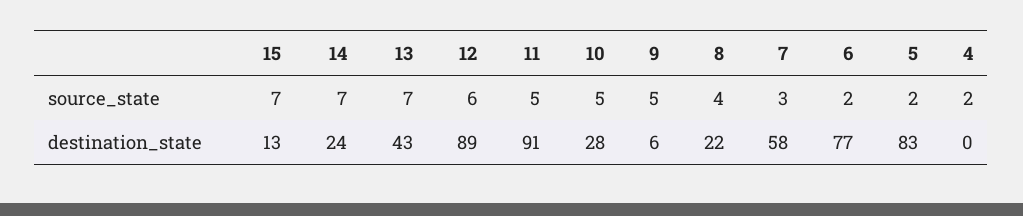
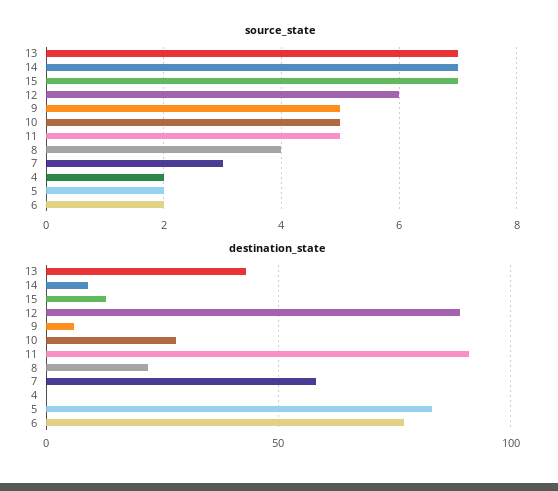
  {
    "source_state": {
      "15": 7,
      "14": 7,
      "13": 7,
      "12": 6,
      "11": 5,
      "10": 5,
      "9": 5,
      "8": 4,
      "7": 3,
      "6": 2,
      "5": 2,
      "4": 2
    },
    "destination_state": {
      "15": 13,
-     "14": 24,
+     "14": 10,
      "13": 43,
      "12": 89,
      "11": 91,
      "10": 28,
      "9": 6,
      "8": 22,
      "7": 58,
      "6": 77,
      "5": 83,
      "4": 0
    }
  }

